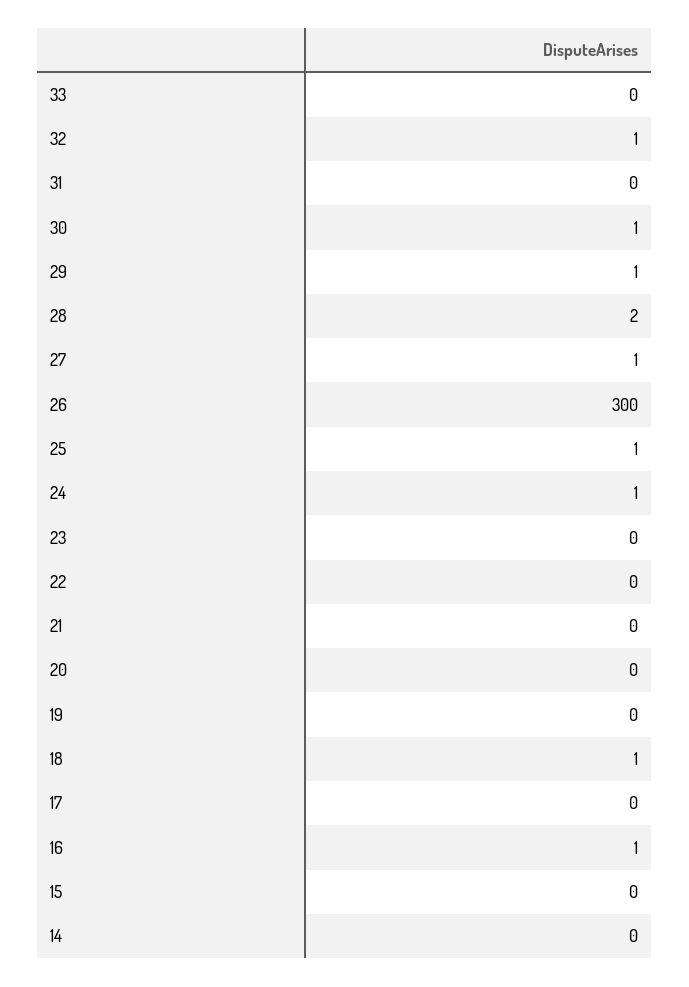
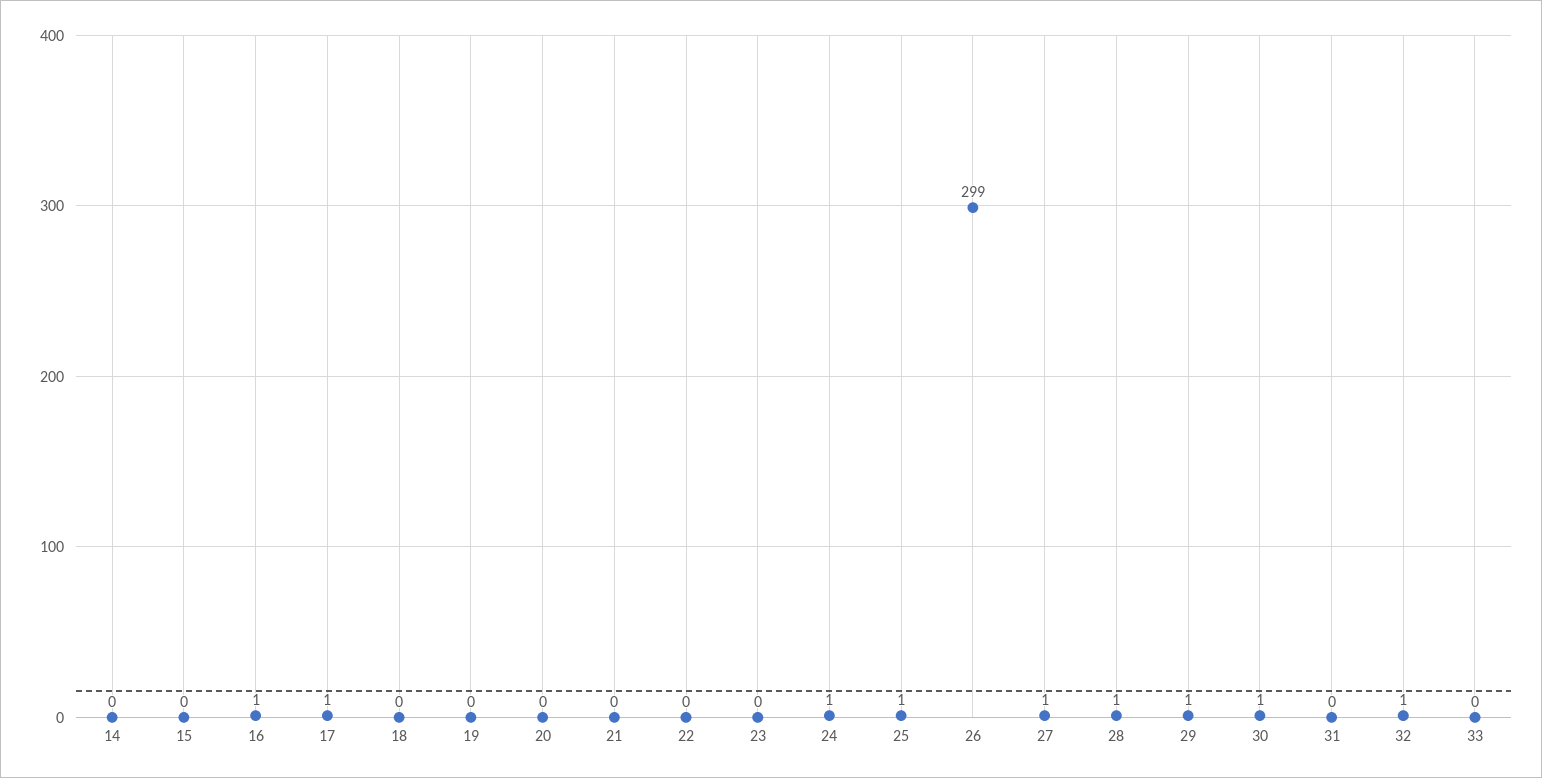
  {
    "33": 0,
    "32": 1,
    "31": 0,
    "30": 1,
    "29": 1,
-   "28": 2,
+   "28": 1,
    "27": 1,
-   "26": 300,
+   "26": 299,
    "25": 1,
    "24": 1,
    "23": 0,
    "22": 0,
    "21": 0,
    "20": 0,
    "19": 0,
-   "18": 1,
+   "18": 0,
-   "17": 0,
+   "17": 1,
    "16": 1,
    "15": 0,
    "14": 0
  }

